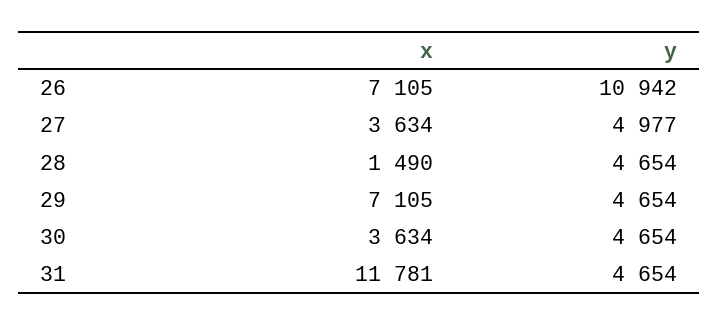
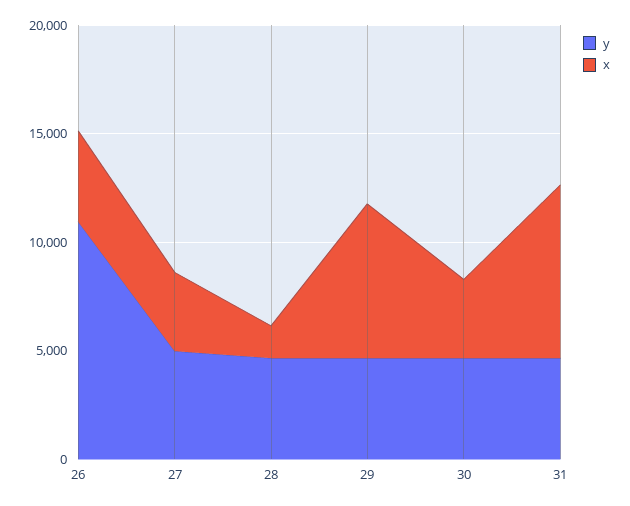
  {
    "x": {
-     "26": 7105,
+     "26": 4000,
      "27": 3634,
      "28": 1490,
      "29": 7105,
      "30": 3634,
-     "31": 11781
+     "31": 8000
    },
    "y": {
      "26": 10942,
      "27": 4977,
      "28": 4654,
      "29": 4654,
      "30": 4654,
      "31": 4654
    }
  }

